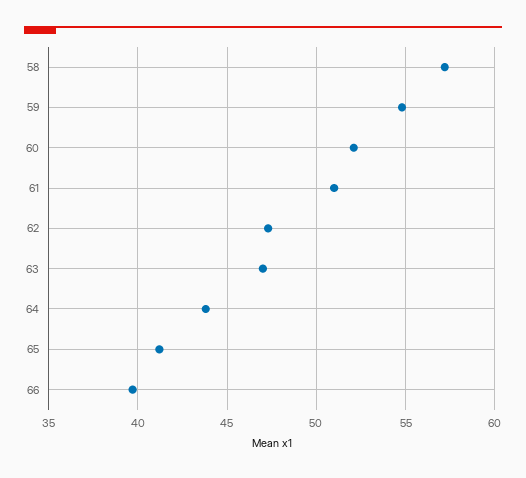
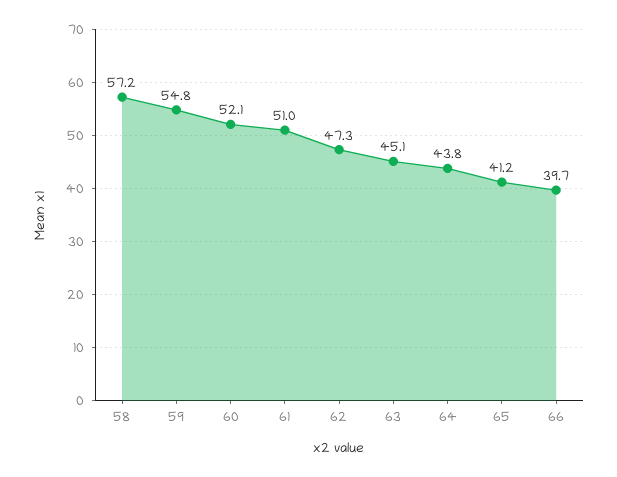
  {
    "58": 57.2,
    "59": 54.8,
    "60": 52.1,
    "61": 51,
    "62": 47.3,
-   "63": 47,
+   "63": 45.1,
    "64": 43.8,
    "65": 41.2,
    "66": 39.7
  }

